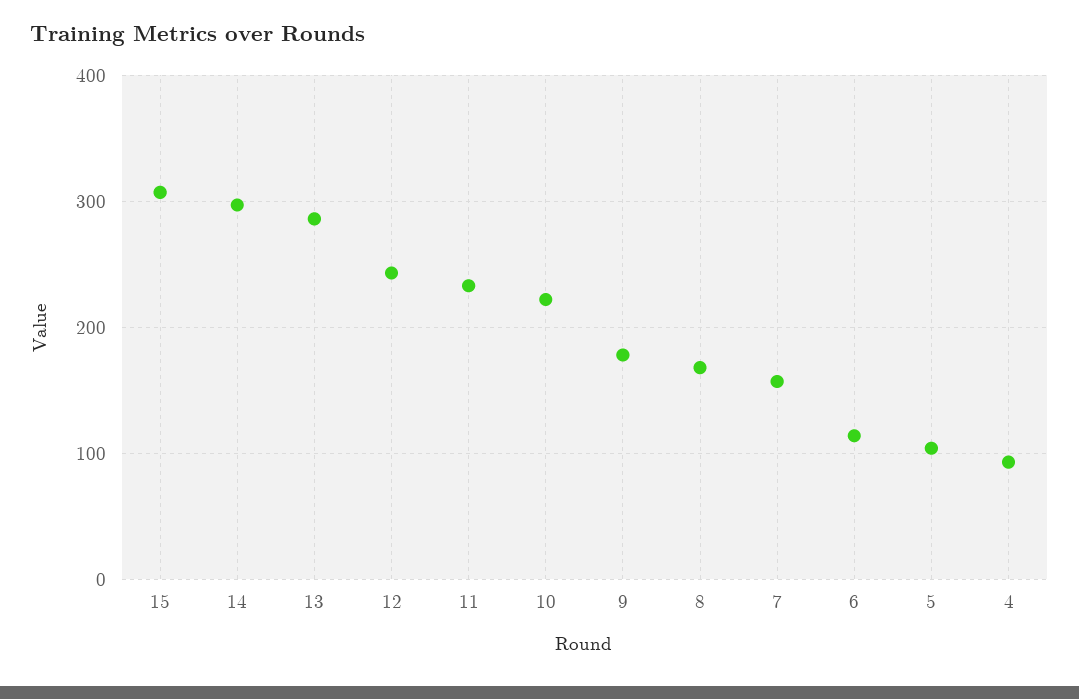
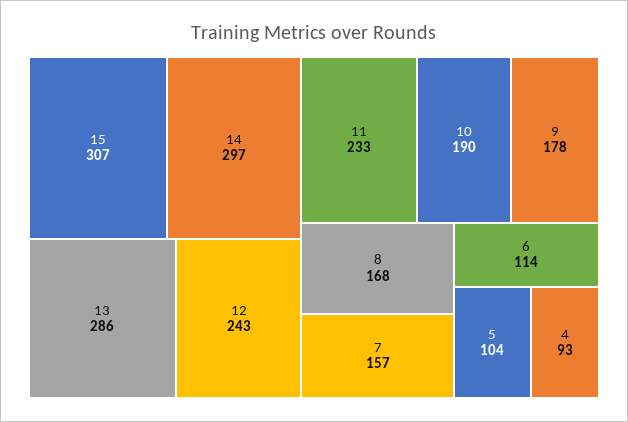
  {
    "15": 307,
    "14": 297,
    "13": 286,
    "12": 243,
    "11": 233,
-   "10": 220,
+   "10": 190,
    "9": 178,
    "8": 168,
    "7": 157,
    "6": 114,
    "5": 104,
    "4": 93
  }

